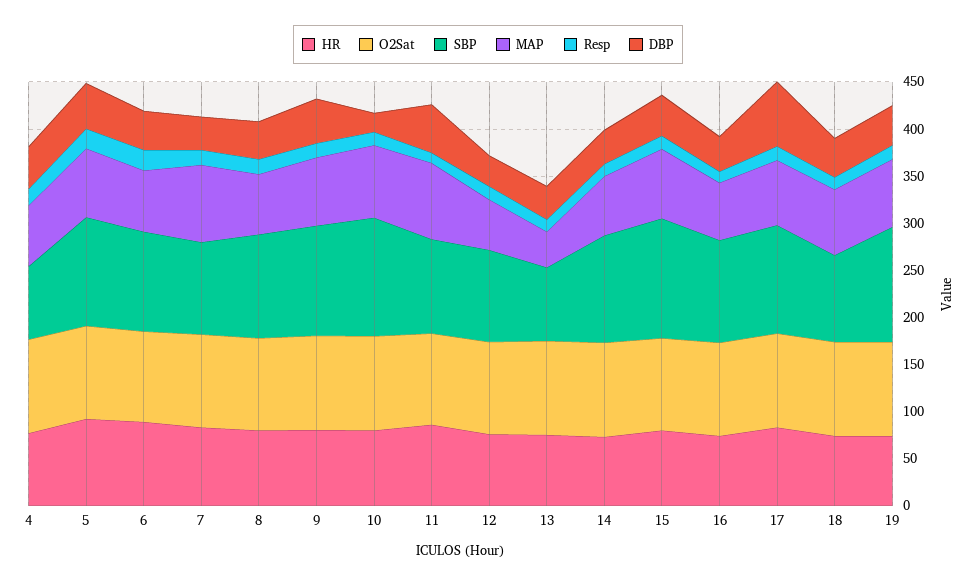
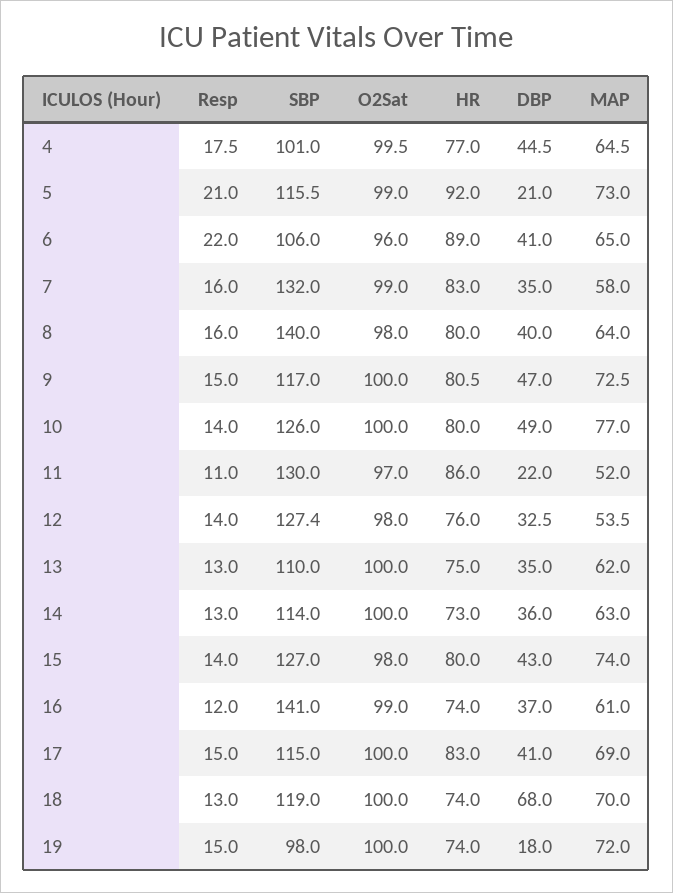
  {
    "HR": {
      "4": 77,
      "5": 92,
      "6": 89,
      "7": 83,
      "8": 80,
      "9": 80.5,
      "10": 80,
      "11": 86,
      "12": 76,
      "13": 75,
      "14": 73,
      "15": 80,
      "16": 74,
      "17": 83,
      "18": 74,
      "19": 74
    },
    "O2Sat": {
      "4": 99.5,
      "5": 99,
      "6": 96,
      "7": 99,
      "8": 98,
      "9": 100,
      "10": 100,
      "11": 97,
      "12": 98,
      "13": 100,
      "14": 100,
      "15": 98,
      "16": 99,
      "17": 100,
      "18": 100,
      "19": 100
    },
    "SBP": {
-     "4": 80,
+     "4": 101,
      "5": 115.5,
      "6": 106,
-     "7": 100,
+     "7": 132,
-     "8": 110,
+     "8": 140,
      "9": 117,
      "10": 126,
-     "11": 100,
+     "11": 130,
-     "12": 100,
+     "12": 127.4,
-     "13": 80,
+     "13": 110,
      "14": 114,
      "15": 127,
-     "16": 110,
+     "16": 141,
      "17": 115,
-     "18": 90,
+     "18": 119,
-     "19": 120
+     "19": 98
    },
    "MAP": {
      "4": 64.5,
      "5": 73,
      "6": 65,
-     "7": 80,
+     "7": 58,
      "8": 64,
      "9": 72.5,
      "10": 77,
-     "11": 80,
+     "11": 52,
      "12": 53.5,
-     "13": 40,
+     "13": 62,
      "14": 63,
      "15": 74,
      "16": 61,
      "17": 69,
      "18": 70,
      "19": 72
    },
    "Resp": {
      "4": 17.5,
      "5": 21,
      "6": 22,
      "7": 16,
      "8": 16,
      "9": 15,
      "10": 14,
      "11": 11,
      "12": 14,
      "13": 13,
      "14": 13,
      "15": 14,
      "16": 12,
      "17": 15,
      "18": 13,
      "19": 15
    },
    "DBP": {
      "4": 44.5,
-     "5": 50,
+     "5": 21,
      "6": 41,
      "7": 35,
      "8": 40,
      "9": 47,
-     "10": 20,
+     "10": 49,
-     "11": 50,
+     "11": 22,
      "12": 32.5,
      "13": 35,
      "14": 36,
      "15": 43,
      "16": 37,
-     "17": 70,
+     "17": 41,
-     "18": 40,
+     "18": 68,
-     "19": 40
+     "19": 18
    }
  }

